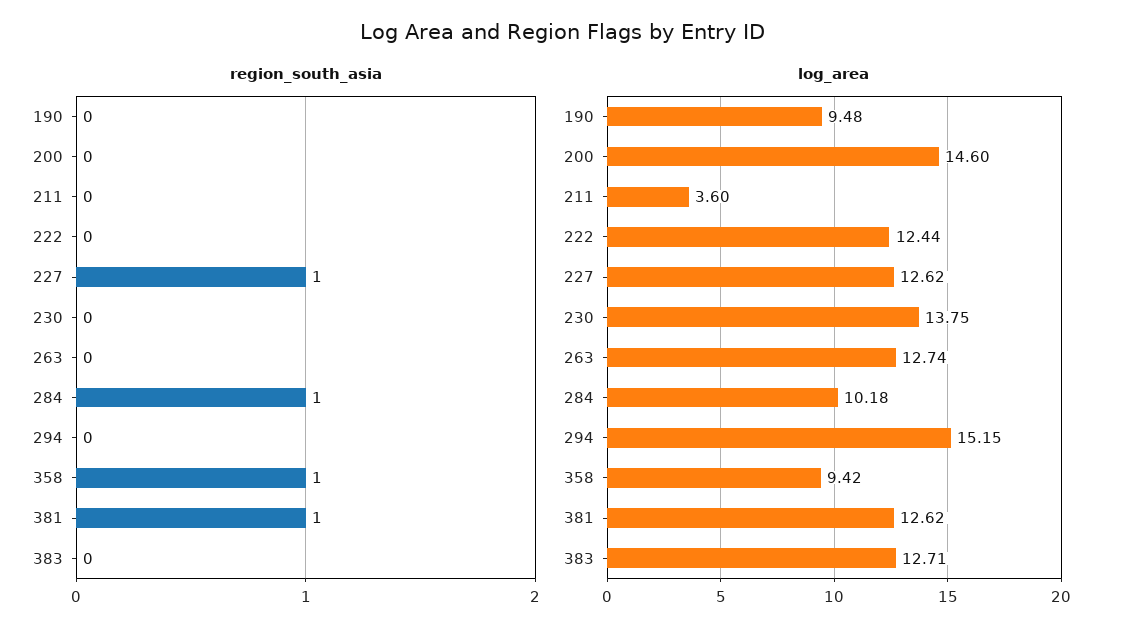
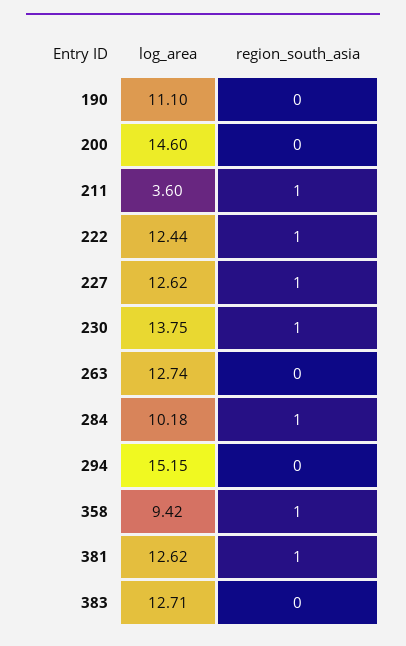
  {
    "region_south_asia": {
      "190": 0,
      "200": 0,
-     "211": 0,
+     "211": 1,
-     "222": 0,
+     "222": 1,
      "227": 1,
-     "230": 0,
+     "230": 1,
      "263": 0,
      "284": 1,
      "294": 0,
      "358": 1,
      "381": 1,
      "383": 0
    },
    "log_area": {
-     "190": 9.48,
+     "190": 11.1,
      "200": 14.6,
      "211": 3.6,
      "222": 12.44,
      "227": 12.62,
      "230": 13.75,
      "263": 12.74,
      "284": 10.18,
      "294": 15.15,
      "358": 9.42,
      "381": 12.62,
      "383": 12.71
    }
  }

